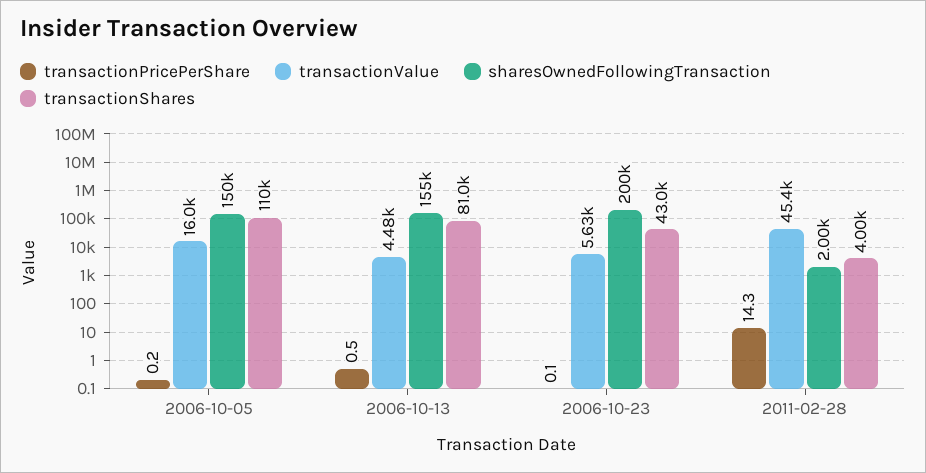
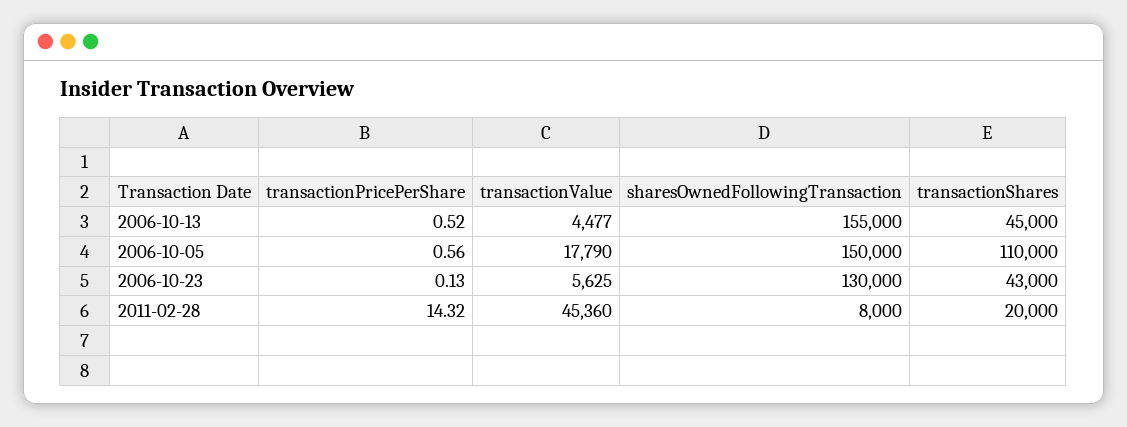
  {
    "transactionPricePerShare": {
-     "2006-10-05": 0.2,
+     "2006-10-05": 0.56,
      "2006-10-13": 0.52,
      "2006-10-23": 0.13,
      "2011-02-28": 14.32
    },
    "transactionValue": {
-     "2006-10-05": 16000,
+     "2006-10-05": 17790,
      "2006-10-13": 4477,
      "2006-10-23": 5625,
      "2011-02-28": 45360
    },
    "sharesOwnedFollowingTransaction": {
      "2006-10-05": 150000,
      "2006-10-13": 155000,
-     "2006-10-23": 200000,
+     "2006-10-23": 130000,
-     "2011-02-28": 2000
+     "2011-02-28": 8000
    },
    "transactionShares": {
      "2006-10-05": 110000,
-     "2006-10-13": 81000,
+     "2006-10-13": 45000,
      "2006-10-23": 43000,
-     "2011-02-28": 4000
+     "2011-02-28": 20000
    }
  }

